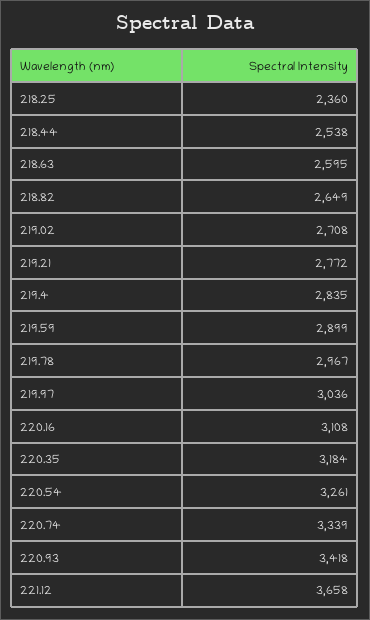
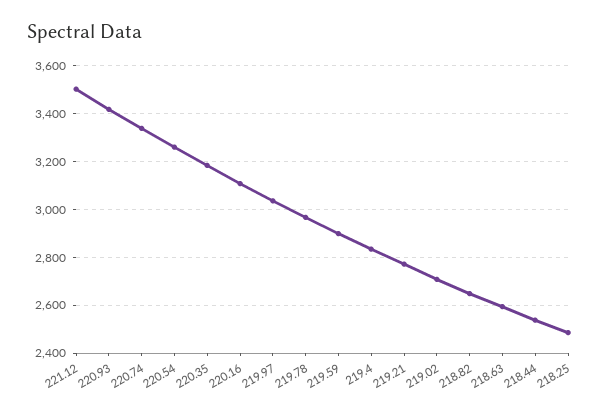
  {
-   "218.25": 2360,
+   "218.25": 2500,
    "218.44": 2538,
    "218.63": 2595,
    "218.82": 2649,
    "219.02": 2708,
    "219.21": 2772,
    "219.4": 2835,
    "219.59": 2899,
    "219.78": 2967,
    "219.97": 3036,
    "220.16": 3108,
    "220.35": 3184,
    "220.54": 3261,
    "220.74": 3339,
    "220.93": 3418,
-   "221.12": 3658
+   "221.12": 3500
  }

